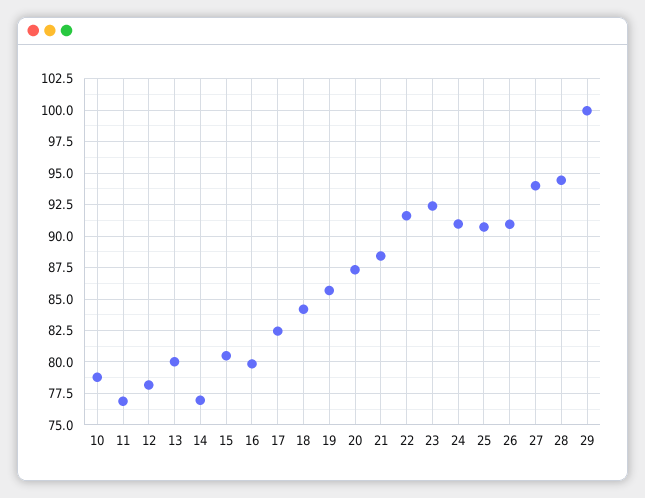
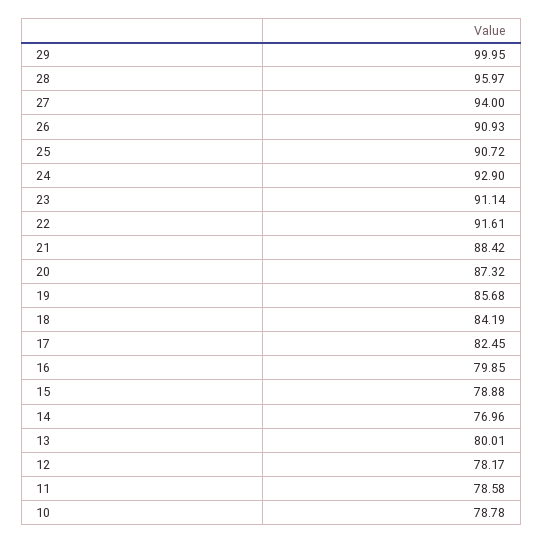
  {
    "10": 78.78,
-   "11": 77,
+   "11": 78.58,
    "12": 78.17,
    "13": 80.01,
    "14": 76.96,
-   "15": 80.5,
+   "15": 78.88,
    "16": 79.85,
    "17": 82.45,
    "18": 84.19,
    "19": 85.68,
    "20": 87.32,
    "21": 88.42,
    "22": 91.61,
-   "23": 92.5,
+   "23": 91.14,
-   "24": 91,
+   "24": 92.9,
    "25": 90.72,
    "26": 90.93,
    "27": 94,
-   "28": 94.5,
+   "28": 95.97,
    "29": 99.95
  }

